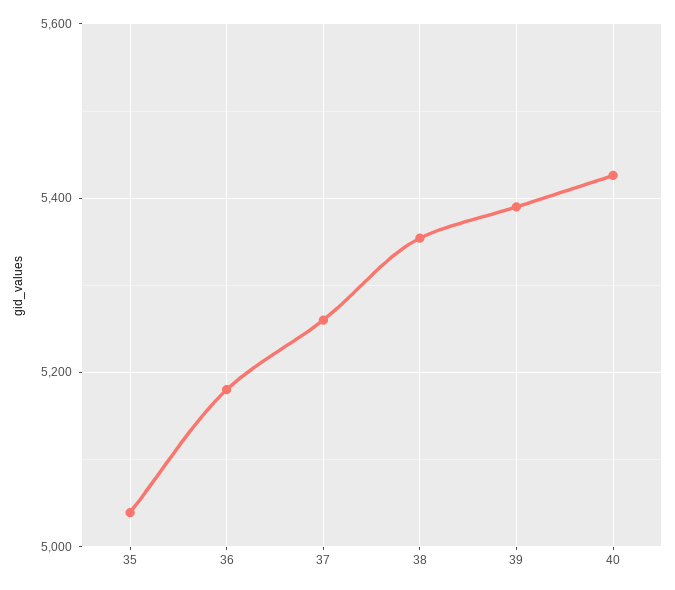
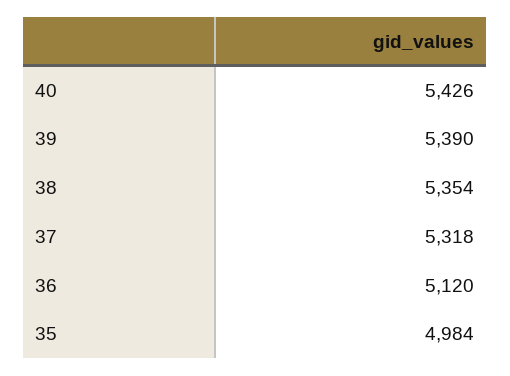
  {
-   "35": 5040,
+   "35": 4984,
-   "36": 5180,
+   "36": 5120,
-   "37": 5260,
+   "37": 5318,
    "38": 5354,
    "39": 5390,
    "40": 5426
  }

